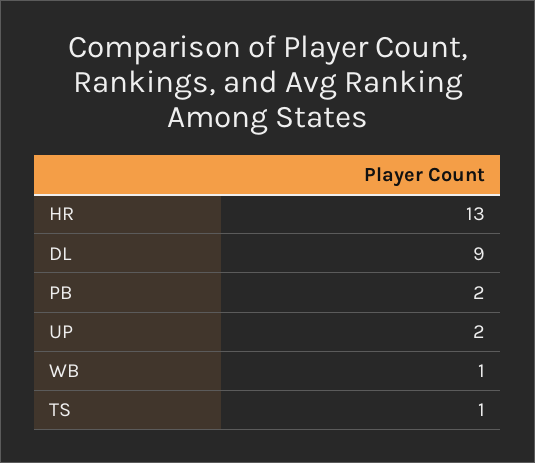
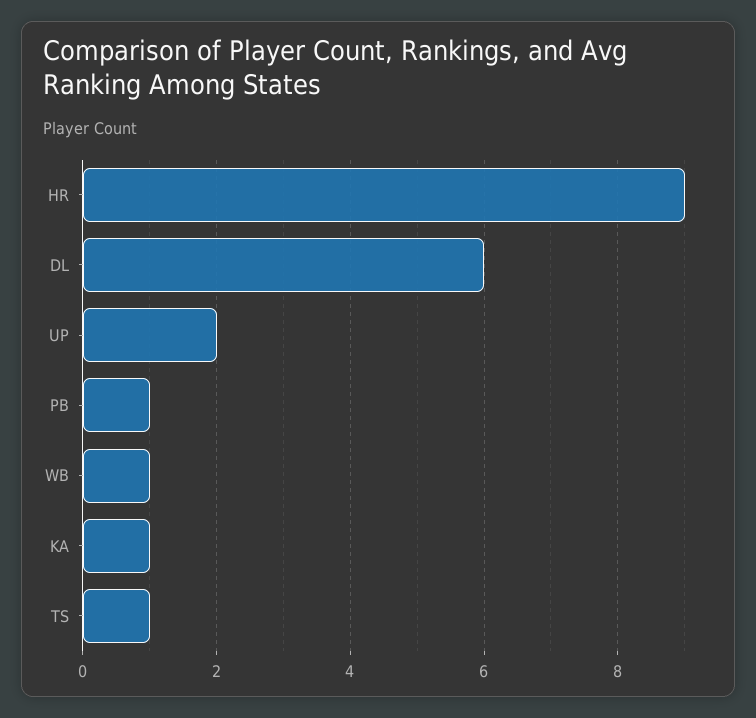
  {
-   "HR": 13,
+   "HR": 9,
-   "DL": 9,
+   "DL": 6,
-   "PB": 2,
+   "PB": 1,
    "UP": 2,
    "WB": 1,
-   "TS": 1
+   "TS": 1,
+   "KA": 1
  }

